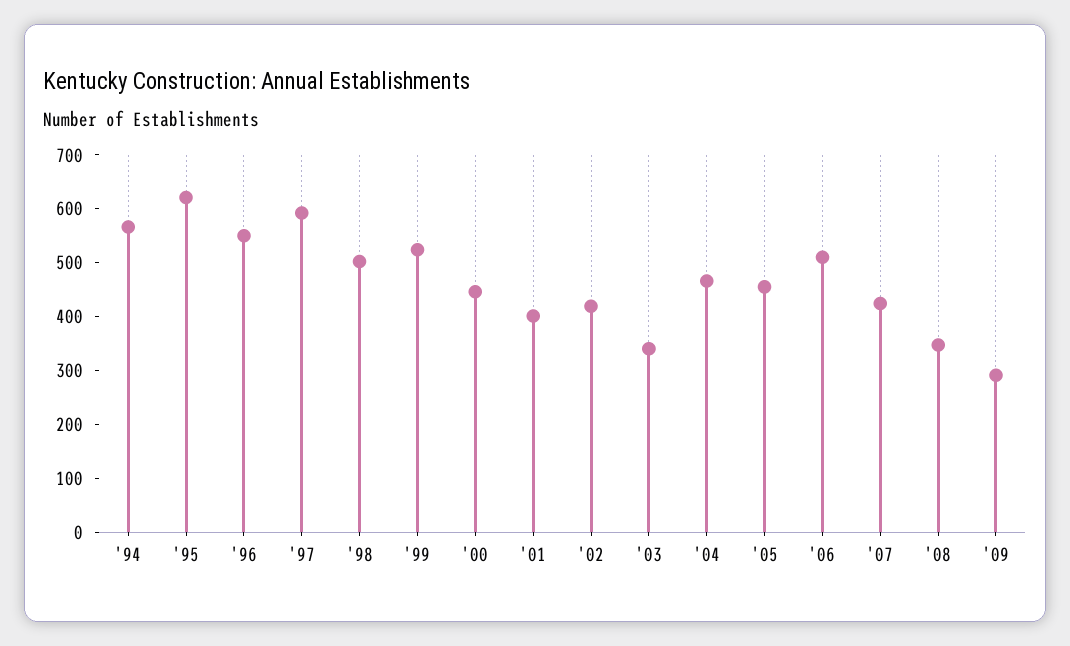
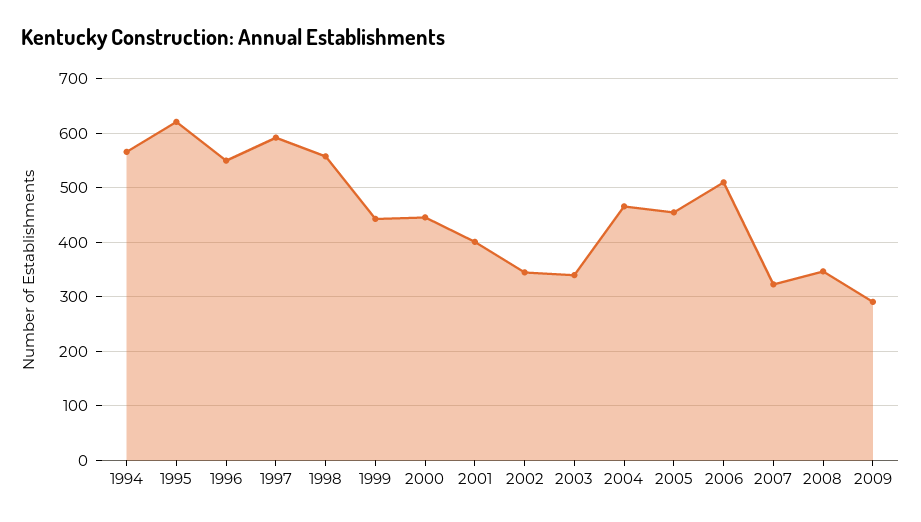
  {
    "'94": 560,
    "'95": 620,
    "'96": 560,
    "'97": 600,
-   "'98": 500,
+   "'98": 560,
-   "'99": 520,
+   "'99": 440,
    "'00": 440,
    "'01": 400,
-   "'02": 420,
+   "'02": 340,
    "'03": 340,
    "'04": 460,
    "'05": 460,
    "'06": 520,
-   "'07": 420,
+   "'07": 320,
    "'08": 340,
    "'09": 300
  }

